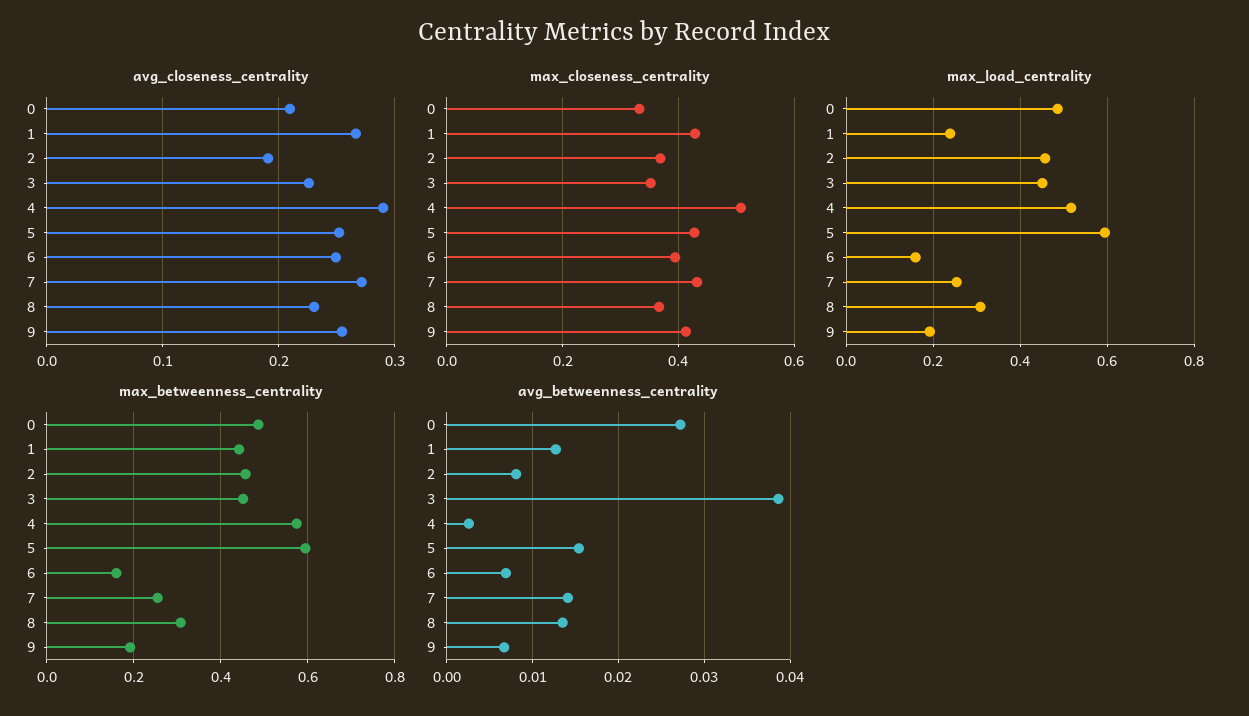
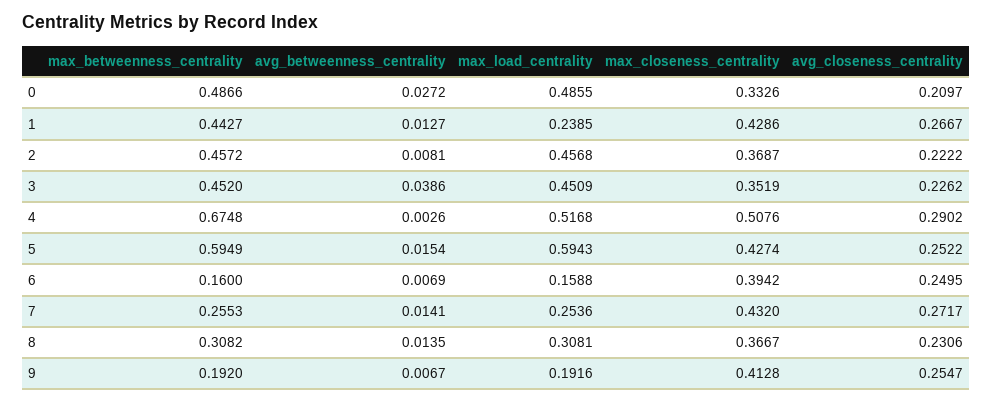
  {
    "avg_closeness_centrality": {
      "0": 0.2097,
      "1": 0.2667,
-     "2": 0.19,
+     "2": 0.2222,
      "3": 0.2262,
      "4": 0.2902,
      "5": 0.2522,
      "6": 0.2495,
      "7": 0.2717,
      "8": 0.2306,
      "9": 0.2547
    },
    "max_closeness_centrality": {
      "0": 0.3326,
      "1": 0.4286,
      "2": 0.3687,
      "3": 0.3519,
      "4": 0.5076,
      "5": 0.4274,
      "6": 0.3942,
      "7": 0.432,
      "8": 0.3667,
      "9": 0.4128
    },
    "max_load_centrality": {
      "0": 0.4855,
      "1": 0.2385,
      "2": 0.4568,
      "3": 0.4509,
      "4": 0.5168,
      "5": 0.5943,
      "6": 0.1588,
      "7": 0.2536,
      "8": 0.3081,
      "9": 0.1916
    },
    "max_betweenness_centrality": {
      "0": 0.4866,
      "1": 0.4427,
      "2": 0.4572,
      "3": 0.452,
-     "4": 0.58,
+     "4": 0.6748,
      "5": 0.5949,
      "6": 0.16,
      "7": 0.2553,
      "8": 0.3082,
      "9": 0.192
    },
    "avg_betweenness_centrality": {
      "0": 0.0272,
      "1": 0.0127,
      "2": 0.0081,
      "3": 0.0386,
      "4": 0.0026,
      "5": 0.0154,
      "6": 0.0069,
      "7": 0.0141,
      "8": 0.0135,
      "9": 0.0067
    }
  }

